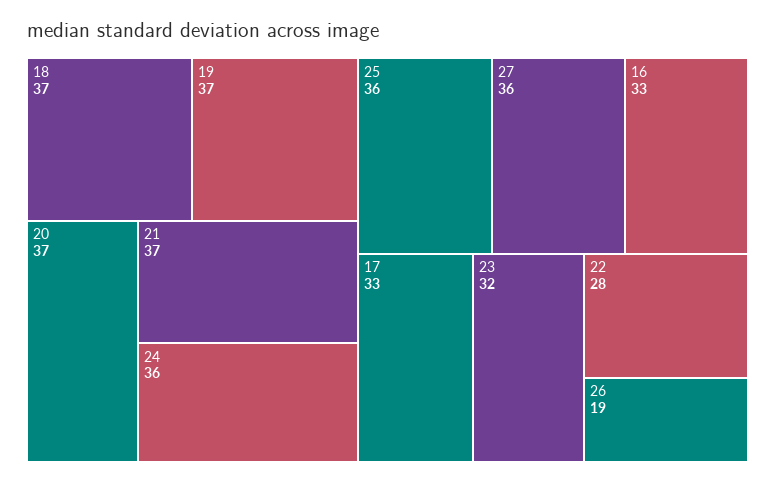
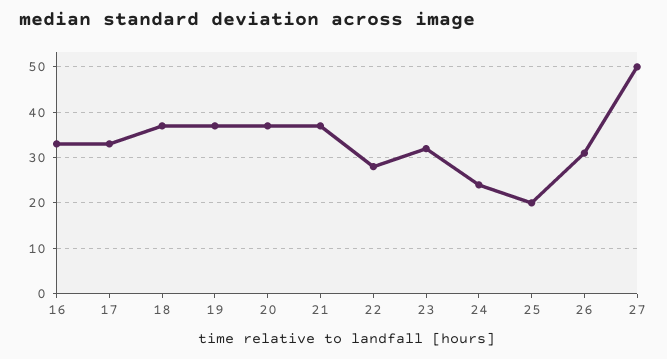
  {
    "18": 37,
    "19": 37,
    "20": 37,
    "21": 37,
-   "24": 36,
+   "24": 25,
-   "25": 36,
+   "25": 20,
-   "27": 36,
+   "27": 50,
    "16": 33,
    "17": 33,
    "23": 32,
    "22": 28,
-   "26": 19
+   "26": 30
  }

